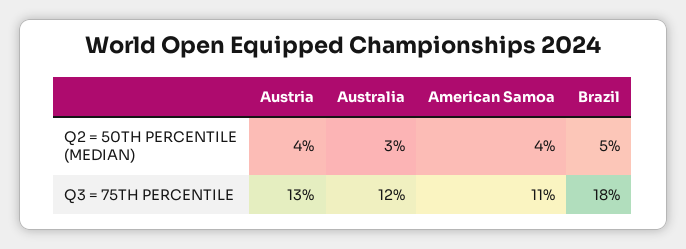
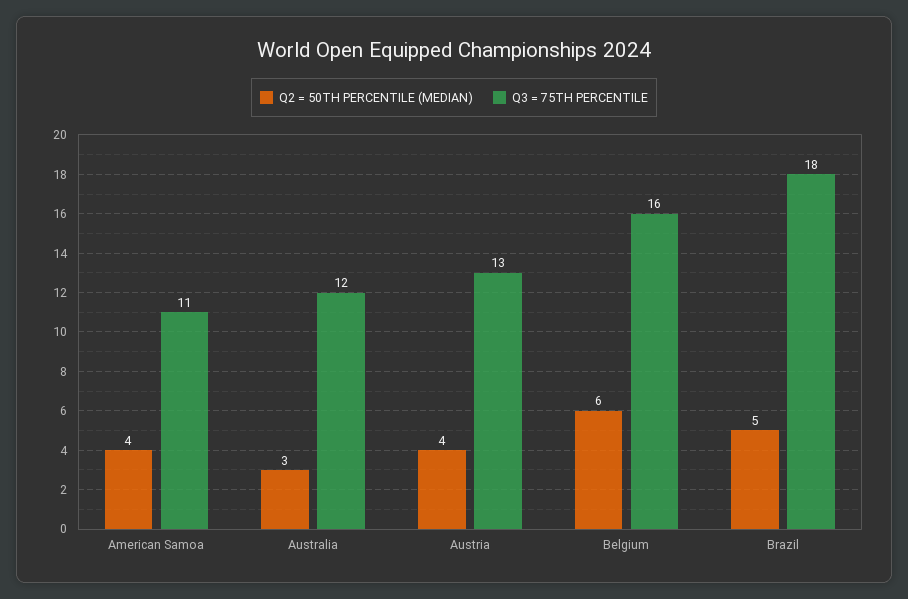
  {
    "Q2 = 50TH PERCENTILE (MEDIAN)": {
      "Austria": 4,
      "Australia": 3,
      "American Samoa": 4,
-     "Brazil": 5
+     "Brazil": 5,
+     "Belgium": 6
    },
    "Q3 = 75TH PERCENTILE": {
      "Austria": 13,
      "Australia": 12,
      "American Samoa": 11,
-     "Brazil": 18
+     "Brazil": 18,
+     "Belgium": 16
    }
  }

